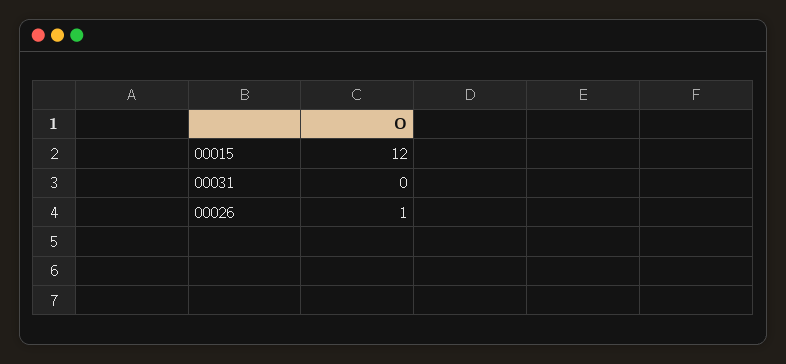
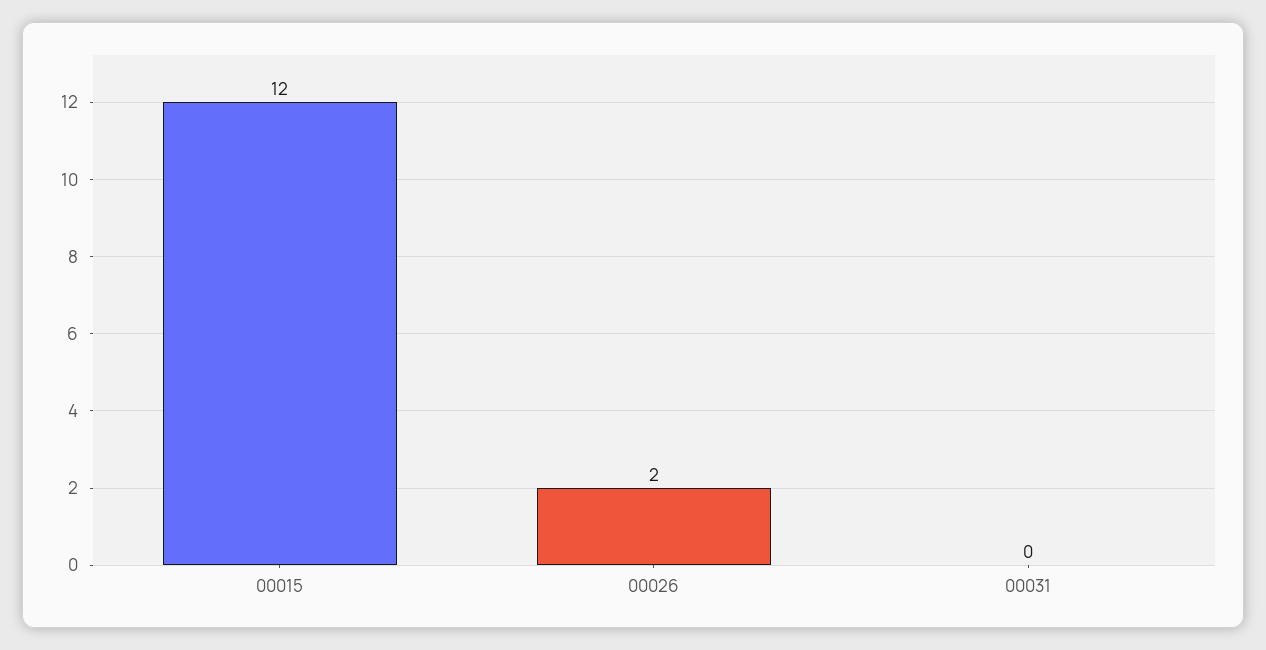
  {
    "00015": 12,
    "00031": 0,
-   "00026": 1
+   "00026": 2
  }

